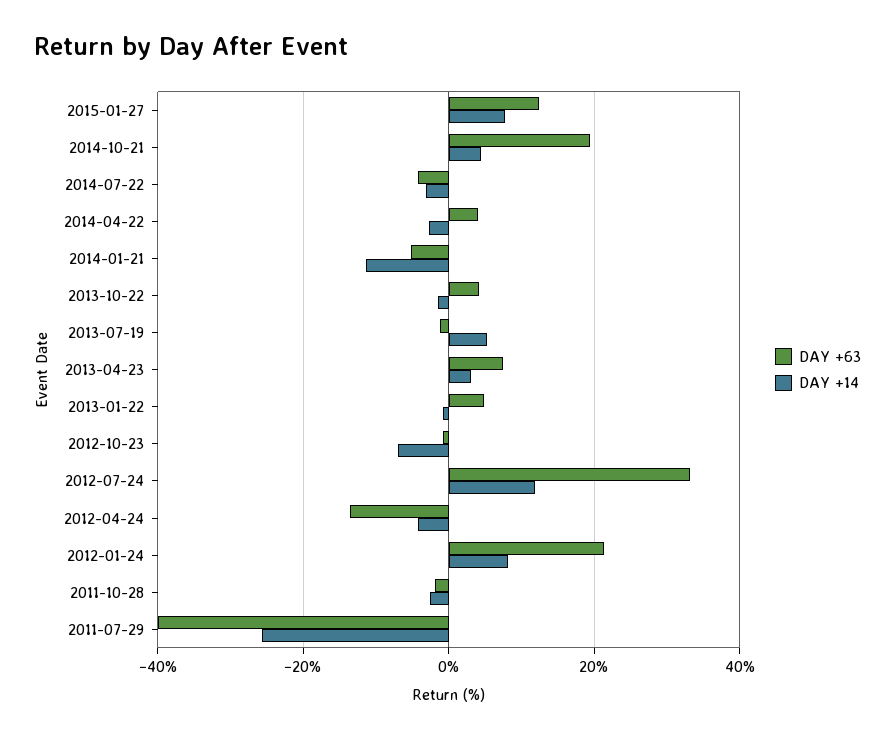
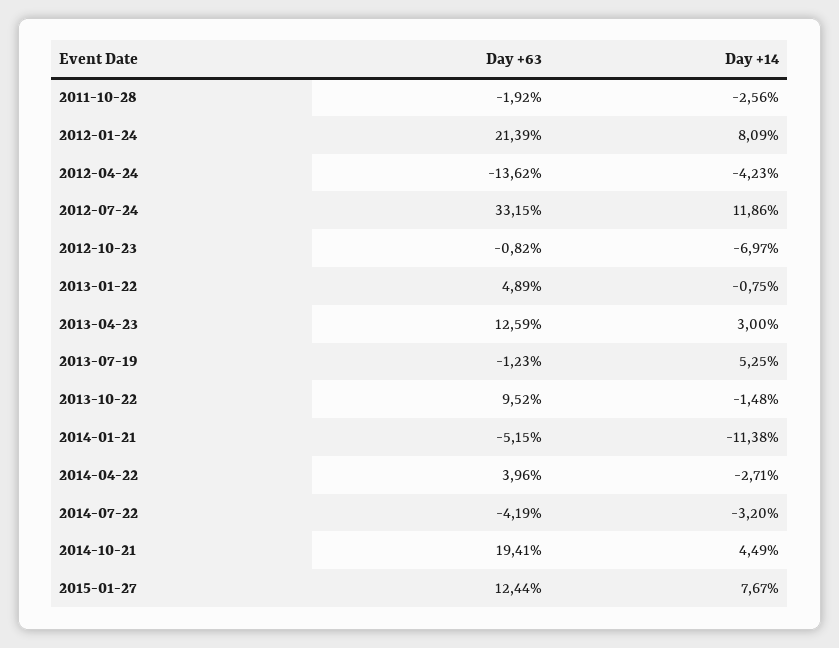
  {
    "DAY +63": {
      "2015-01-27": 12.44,
      "2014-10-21": 19.41,
      "2014-07-22": -4.19,
      "2014-04-22": 3.96,
      "2014-01-21": -5.15,
-     "2013-10-22": 4,
+     "2013-10-22": 9.52,
      "2013-07-19": -1.23,
-     "2013-04-23": 8,
+     "2013-04-23": 12.59,
      "2013-01-22": 4.89,
      "2012-10-23": -0.82,
      "2012-07-24": 33.15,
      "2012-04-24": -13.62,
      "2012-01-24": 21.39,
-     "2011-10-28": -1.92,
+     "2011-10-28": -1.92
-     "2011-07-29": -40
    },
    "DAY +14": {
      "2015-01-27": 7.67,
      "2014-10-21": 4.49,
      "2014-07-22": -3.2,
      "2014-04-22": -2.71,
      "2014-01-21": -11.38,
      "2013-10-22": -1.48,
      "2013-07-19": 5.25,
      "2013-04-23": 3,
      "2013-01-22": -0.75,
      "2012-10-23": -6.97,
      "2012-07-24": 11.86,
      "2012-04-24": -4.23,
      "2012-01-24": 8.09,
-     "2011-10-28": -2.56,
+     "2011-10-28": -2.56
-     "2011-07-29": -26
    }
  }

